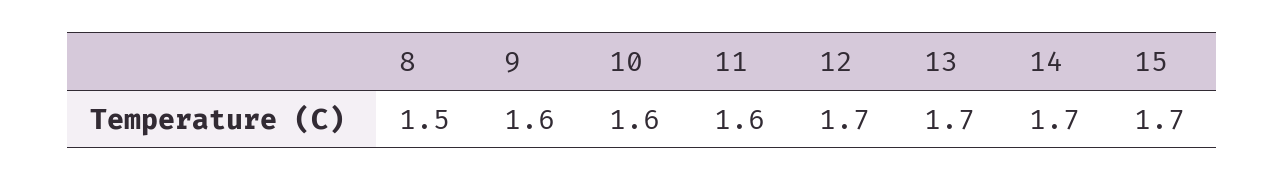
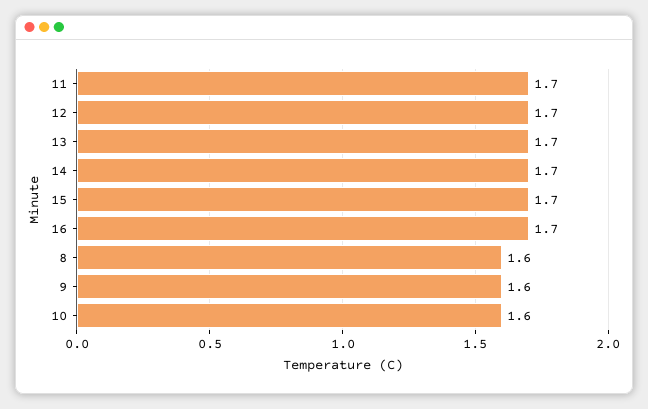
  {
-   "8": 1.5,
+   "8": 1.6,
    "9": 1.6,
    "10": 1.6,
-   "11": 1.6,
+   "11": 1.7,
    "12": 1.7,
    "13": 1.7,
    "14": 1.7,
-   "15": 1.7
+   "15": 1.7,
+   "16": 1.7
  }

